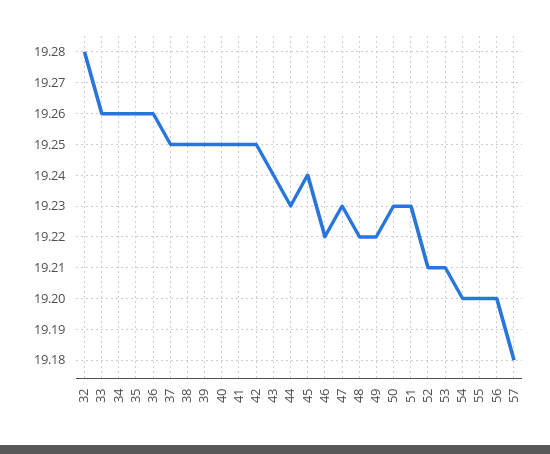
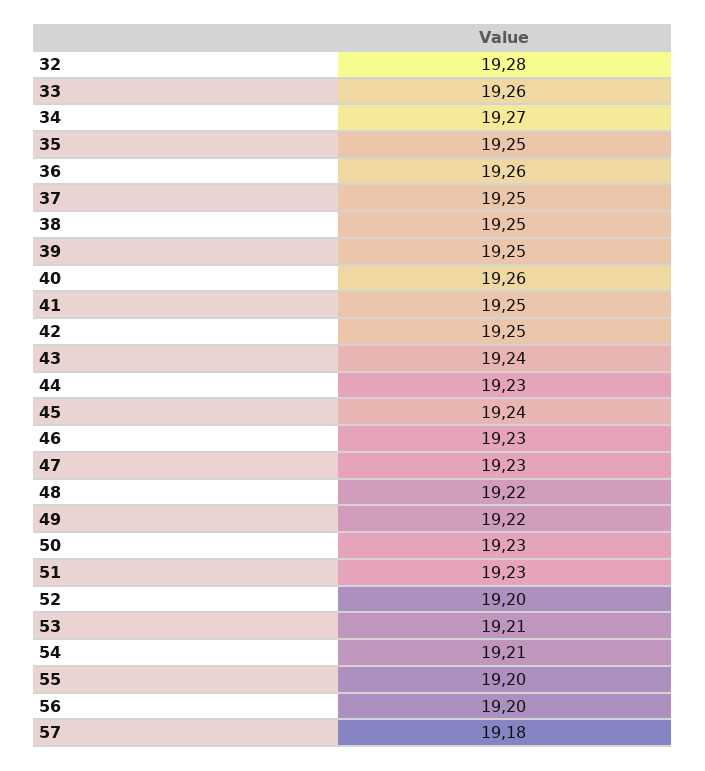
  {
    "32": 19.28,
    "33": 19.26,
-   "34": 19.26,
+   "34": 19.27,
-   "35": 19.26,
+   "35": 19.25,
    "36": 19.26,
    "37": 19.25,
    "38": 19.25,
    "39": 19.25,
-   "40": 19.25,
+   "40": 19.26,
    "41": 19.25,
    "42": 19.25,
    "43": 19.24,
    "44": 19.23,
    "45": 19.24,
-   "46": 19.22,
+   "46": 19.23,
    "47": 19.23,
    "48": 19.22,
    "49": 19.22,
    "50": 19.23,
    "51": 19.23,
-   "52": 19.21,
+   "52": 19.2,
    "53": 19.21,
-   "54": 19.2,
+   "54": 19.21,
    "55": 19.2,
    "56": 19.2,
    "57": 19.18
  }

